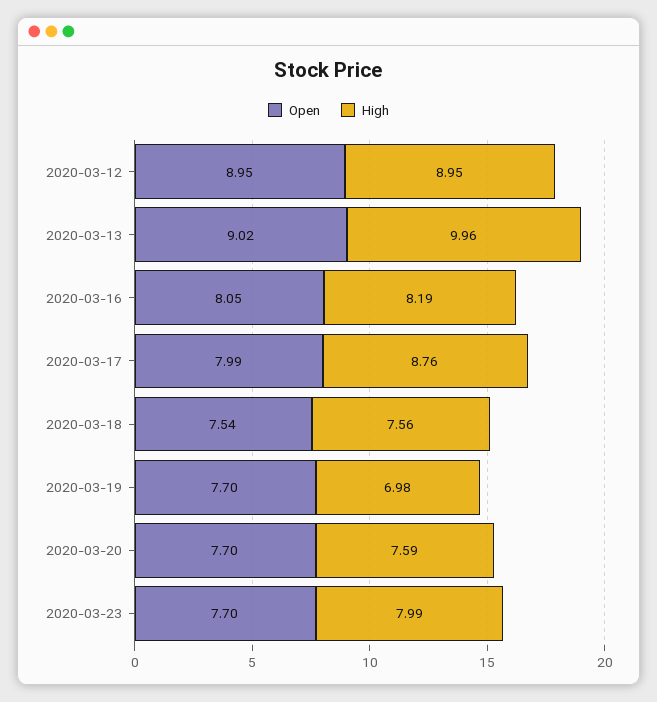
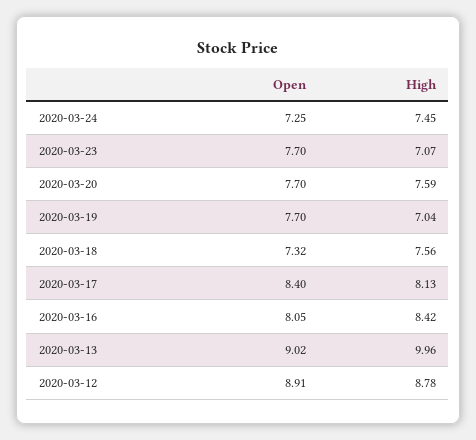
  {
    "Open": {
-     "2020-03-12": 8.95,
+     "2020-03-12": 8.91,
      "2020-03-13": 9.02,
      "2020-03-16": 8.05,
-     "2020-03-17": 7.99,
+     "2020-03-17": 8.4,
-     "2020-03-18": 7.54,
+     "2020-03-18": 7.32,
      "2020-03-19": 7.7,
      "2020-03-20": 7.7,
-     "2020-03-23": 7.7
+     "2020-03-23": 7.7,
+     "2020-03-24": 7.25
    },
    "High": {
-     "2020-03-12": 8.95,
+     "2020-03-12": 8.78,
      "2020-03-13": 9.96,
-     "2020-03-16": 8.19,
+     "2020-03-16": 8.42,
-     "2020-03-17": 8.76,
+     "2020-03-17": 8.13,
      "2020-03-18": 7.56,
-     "2020-03-19": 6.98,
+     "2020-03-19": 7.04,
      "2020-03-20": 7.59,
-     "2020-03-23": 7.99
+     "2020-03-23": 7.07,
+     "2020-03-24": 7.45
    }
  }

